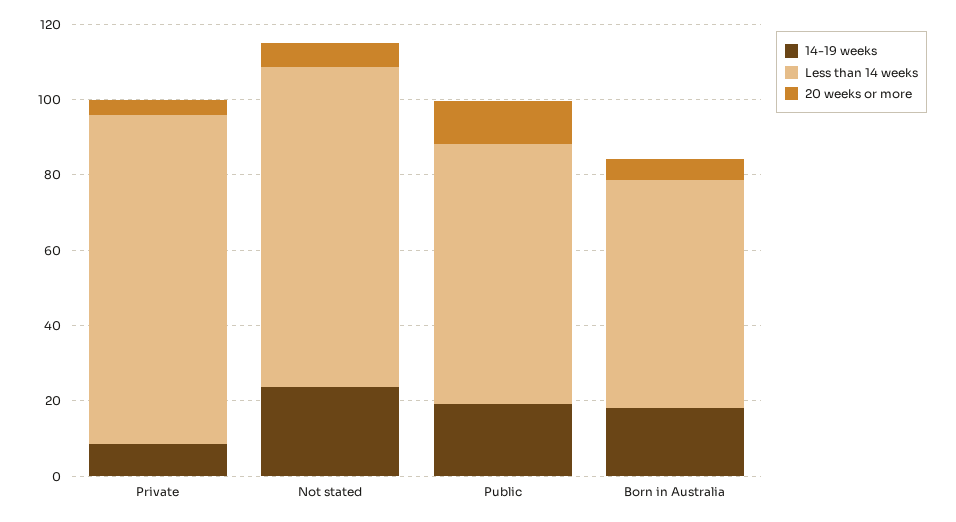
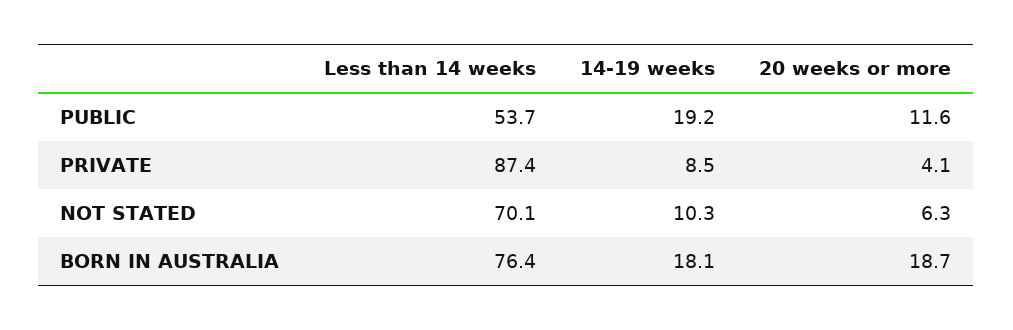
  {
    "14-19 weeks": {
      "Private": 8.5,
-     "Not stated": 25,
+     "Not stated": 10.3,
      "Public": 19.2,
      "Born in Australia": 18.1
    },
    "Less than 14 weeks": {
      "Private": 87.4,
-     "Not stated": 85,
+     "Not stated": 70.1,
-     "Public": 70,
+     "Public": 53.7,
-     "Born in Australia": 60
+     "Born in Australia": 76.4
    },
    "20 weeks or more": {
      "Private": 4.1,
      "Not stated": 6.3,
      "Public": 11.6,
-     "Born in Australia": 5
+     "Born in Australia": 18.7
    }
  }

